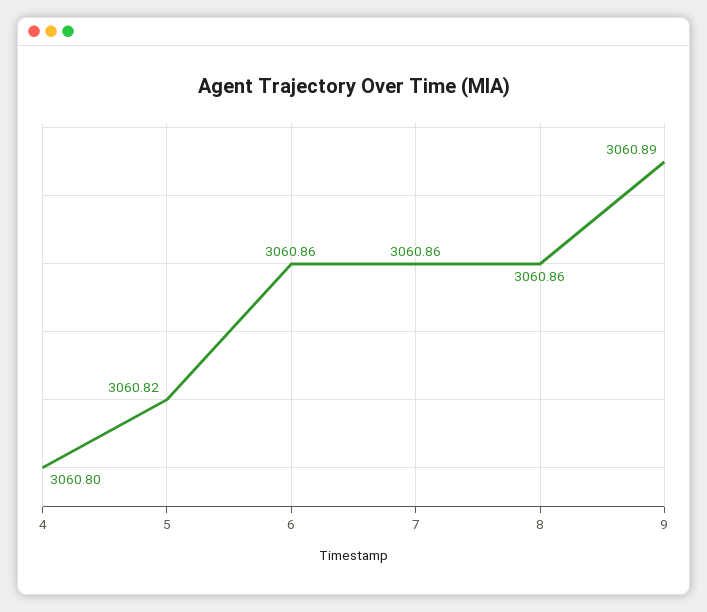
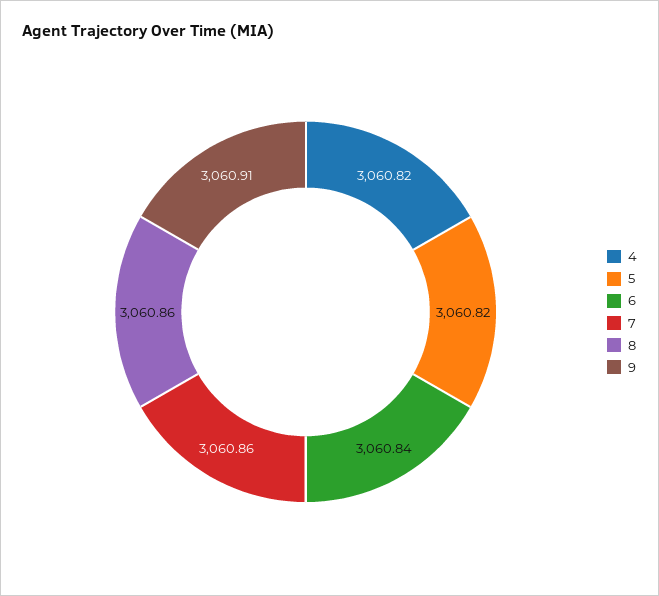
  {
-   "4": 3060.8,
+   "4": 3060.82,
    "5": 3060.82,
-   "6": 3060.86,
+   "6": 3060.84,
    "7": 3060.86,
    "8": 3060.86,
-   "9": 3060.89
+   "9": 3060.91
  }

